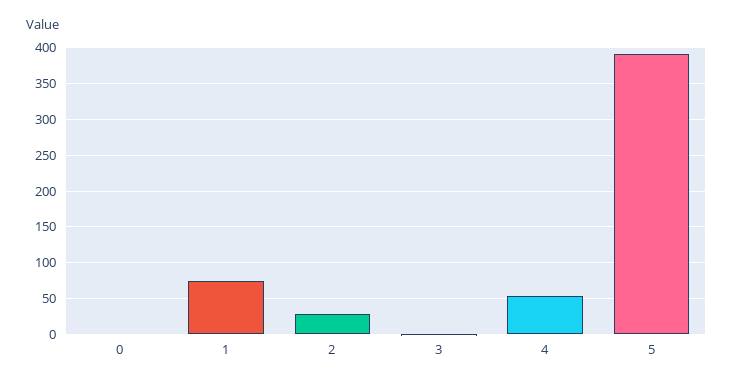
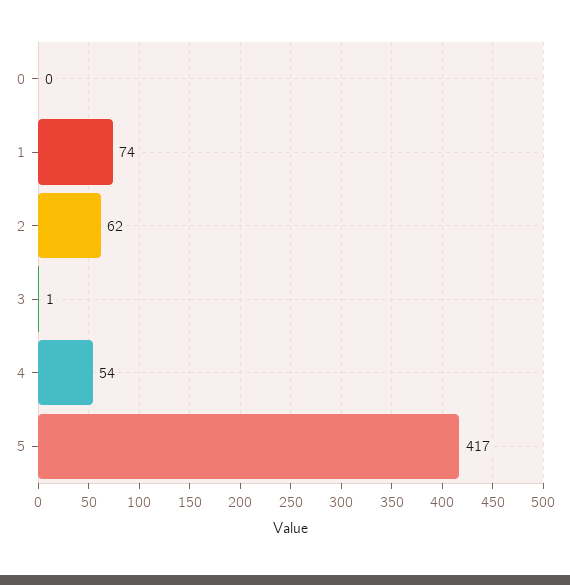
  {
    "0": 0,
    "1": 74,
-   "2": 30,
+   "2": 62,
    "3": 1,
    "4": 54,
-   "5": 390
+   "5": 417
  }

